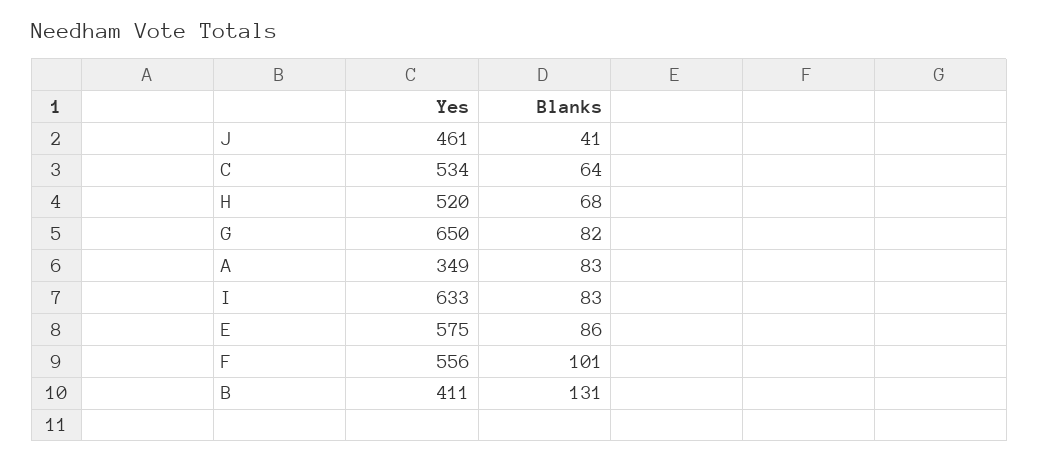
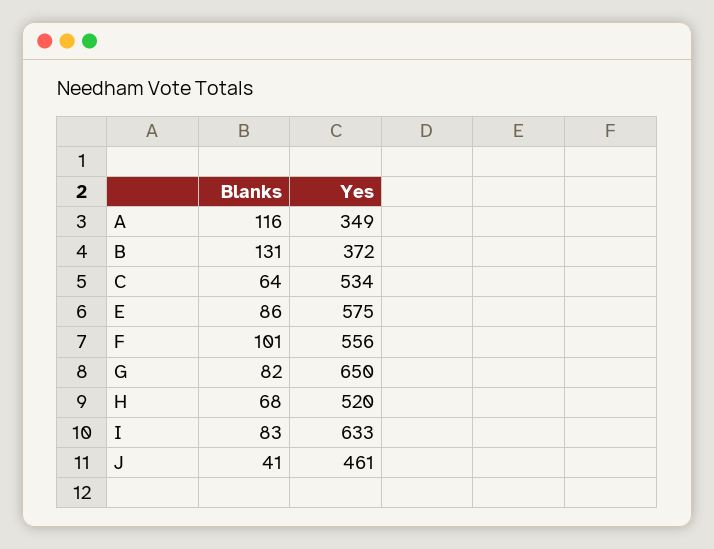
  {
    "Yes": {
      "J": 461,
      "C": 534,
      "H": 520,
      "G": 650,
      "A": 349,
      "I": 633,
      "E": 575,
      "F": 556,
-     "B": 411
+     "B": 372
    },
    "Blanks": {
      "J": 41,
      "C": 64,
      "H": 68,
      "G": 82,
-     "A": 83,
+     "A": 116,
      "I": 83,
      "E": 86,
      "F": 101,
      "B": 131
    }
  }

